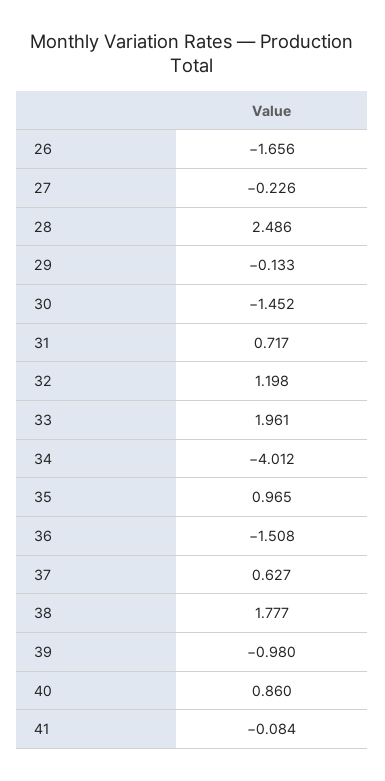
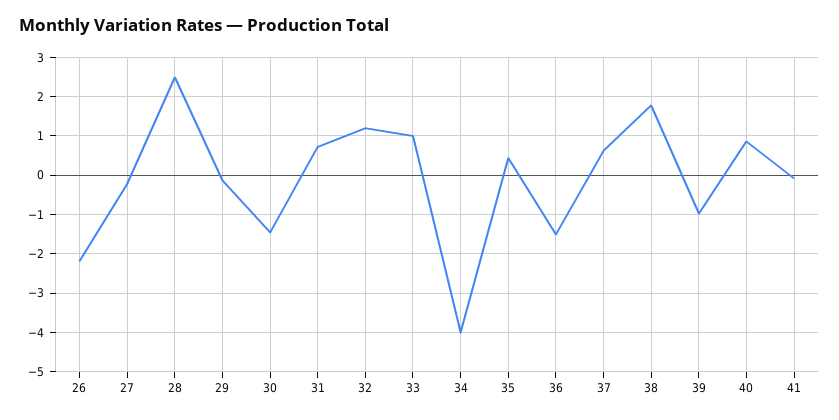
  {
-   "26": -1.656,
+   "26": -2.2,
    "27": -0.226,
    "28": 2.486,
    "29": -0.133,
    "30": -1.452,
    "31": 0.717,
    "32": 1.198,
-   "33": 1.961,
+   "33": 1,
    "34": -4.012,
-   "35": 0.965,
+   "35": 0.4,
    "36": -1.508,
    "37": 0.627,
    "38": 1.777,
    "39": -0.98,
    "40": 0.86,
    "41": -0.084
  }

